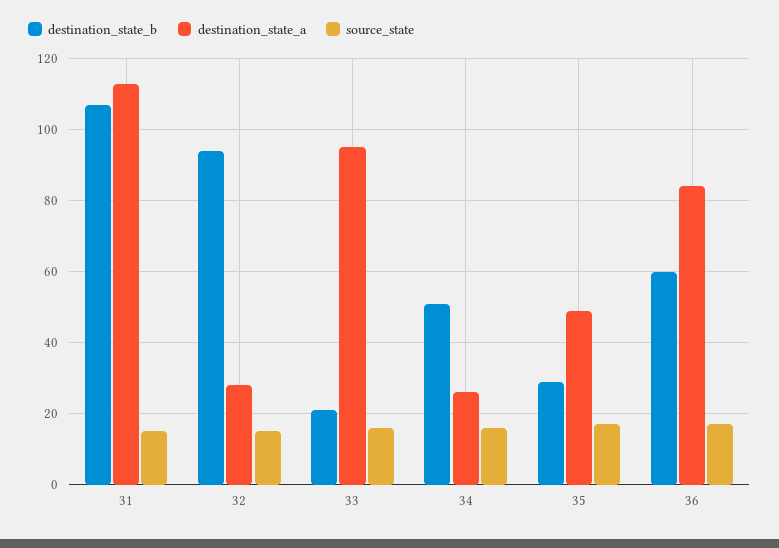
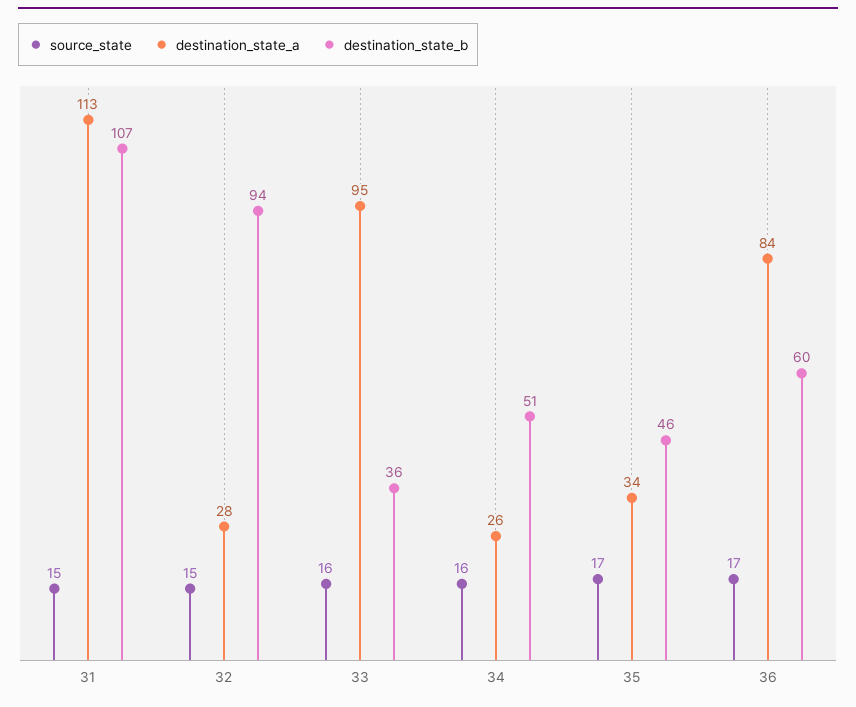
  {
    "destination_state_b": {
      "31": 107,
      "32": 94,
-     "33": 20,
+     "33": 36,
      "34": 51,
-     "35": 30,
+     "35": 46,
      "36": 60
    },
    "destination_state_a": {
      "31": 113,
      "32": 28,
      "33": 95,
      "34": 26,
-     "35": 50,
+     "35": 34,
      "36": 84
    },
    "source_state": {
      "31": 15,
      "32": 15,
      "33": 16,
      "34": 16,
      "35": 17,
      "36": 17
    }
  }

